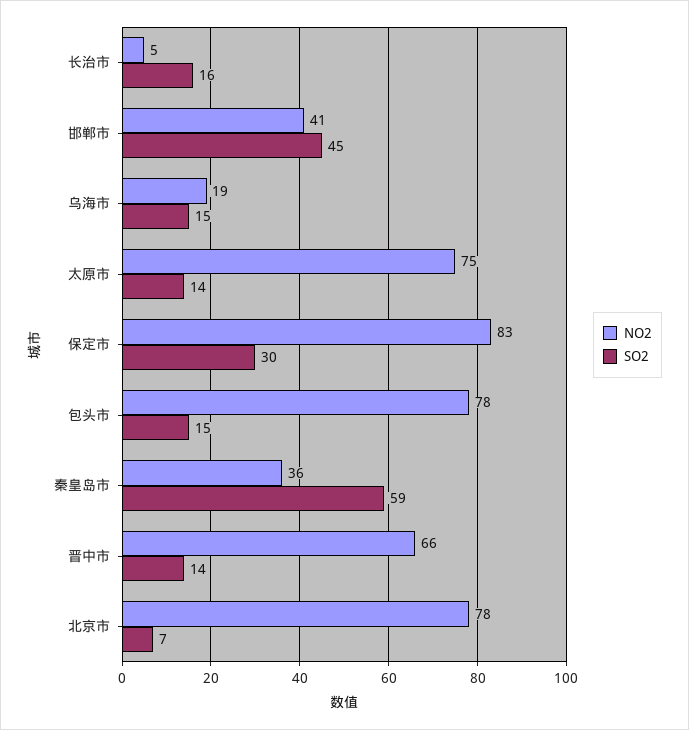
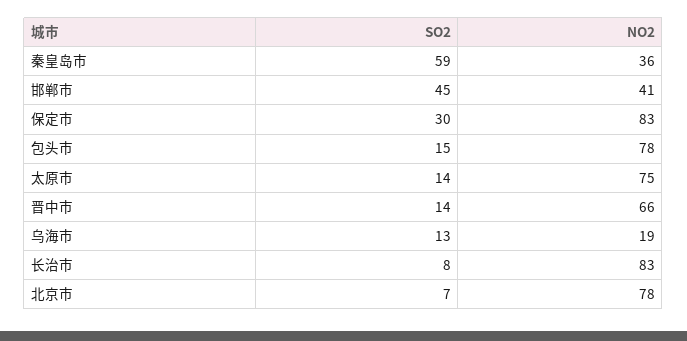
  {
    "NO2": {
-     "长治市": 5,
+     "长治市": 83,
      "邯郸市": 41,
      "乌海市": 19,
      "太原市": 75,
      "保定市": 83,
      "包头市": 78,
      "秦皇岛市": 36,
      "晋中市": 66,
      "北京市": 78
    },
    "SO2": {
-     "长治市": 16,
+     "长治市": 8,
      "邯郸市": 45,
-     "乌海市": 15,
+     "乌海市": 13,
      "太原市": 14,
      "保定市": 30,
      "包头市": 15,
      "秦皇岛市": 59,
      "晋中市": 14,
      "北京市": 7
    }
  }

